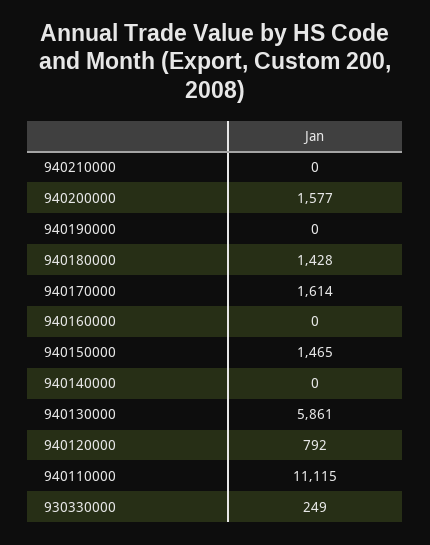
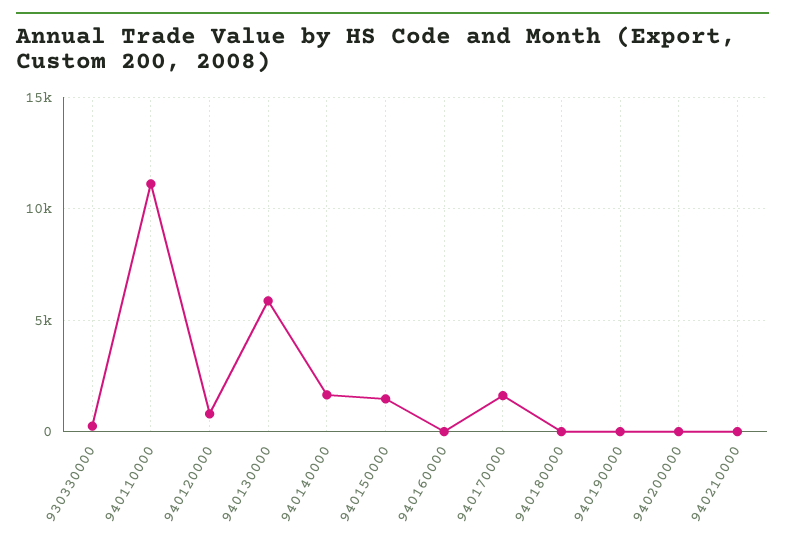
  {
    "940210000": 0,
-   "940200000": 1577,
+   "940200000": 0,
    "940190000": 0,
-   "940180000": 1428,
+   "940180000": 0,
    "940170000": 1614,
    "940160000": 0,
    "940150000": 1465,
-   "940140000": 0,
+   "940140000": 1500,
    "940130000": 5861,
    "940120000": 792,
    "940110000": 11115,
    "930330000": 249
  }

